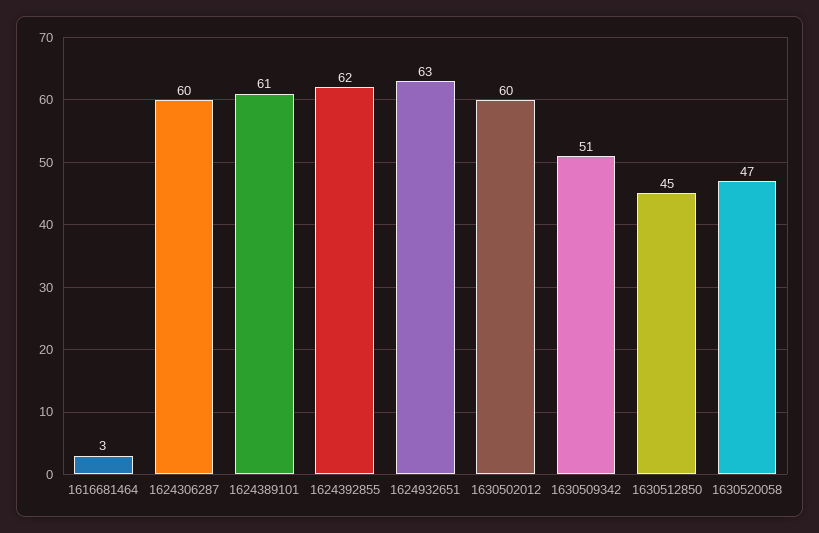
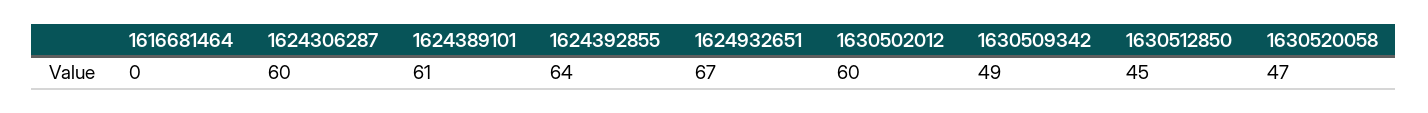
  {
-   "1616681464": 3,
+   "1616681464": 0,
    "1624306287": 60,
    "1624389101": 61,
-   "1624392855": 62,
+   "1624392855": 64,
-   "1624932651": 63,
+   "1624932651": 67,
    "1630502012": 60,
-   "1630509342": 51,
+   "1630509342": 49,
    "1630512850": 45,
    "1630520058": 47
  }

